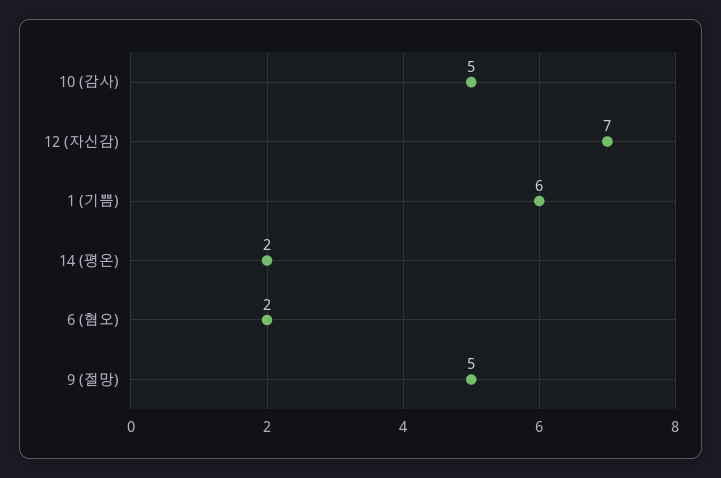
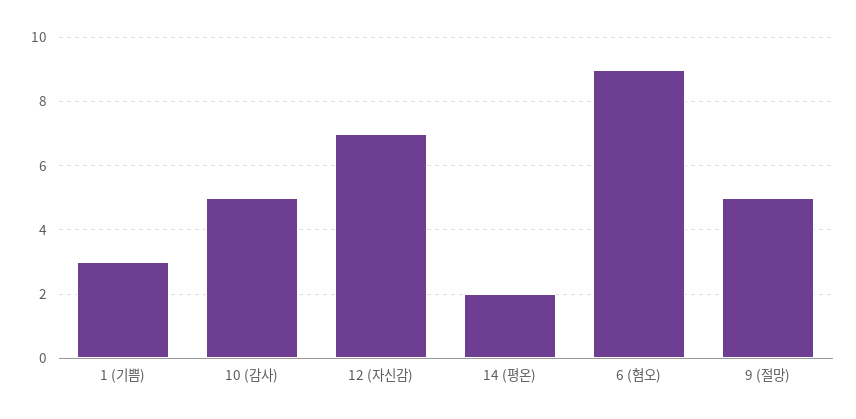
  {
    "10 (감사)": 5,
    "12 (자신감)": 7,
-   "1 (기쁨)": 6,
+   "1 (기쁨)": 3,
    "14 (평온)": 2,
-   "6 (혐오)": 2,
+   "6 (혐오)": 9,
    "9 (절망)": 5
  }

